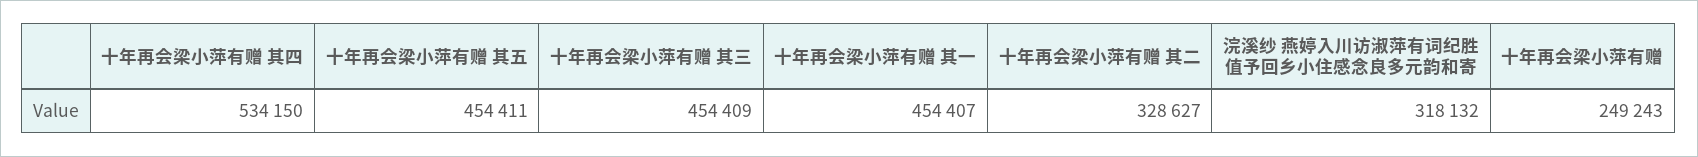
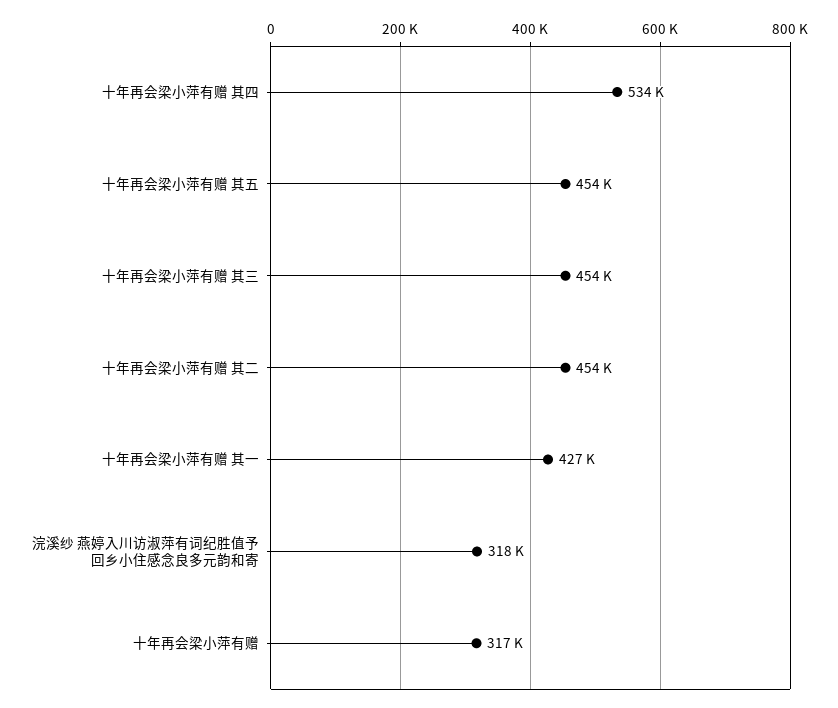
  {
    "十年再会梁小萍有赠 其四": 534150,
    "十年再会梁小萍有赠 其五": 454411,
    "十年再会梁小萍有赠 其三": 454409,
-   "十年再会梁小萍有赠 其一": 454407,
+   "十年再会梁小萍有赠 其一": 427000,
-   "十年再会梁小萍有赠 其二": 328627,
+   "十年再会梁小萍有赠 其二": 454000,
    "浣溪纱 燕婷入川访淑萍有词纪胜值予回乡小住感念良多元韵和寄": 318132,
-   "十年再会梁小萍有赠": 249243
+   "十年再会梁小萍有赠": 317000
  }

